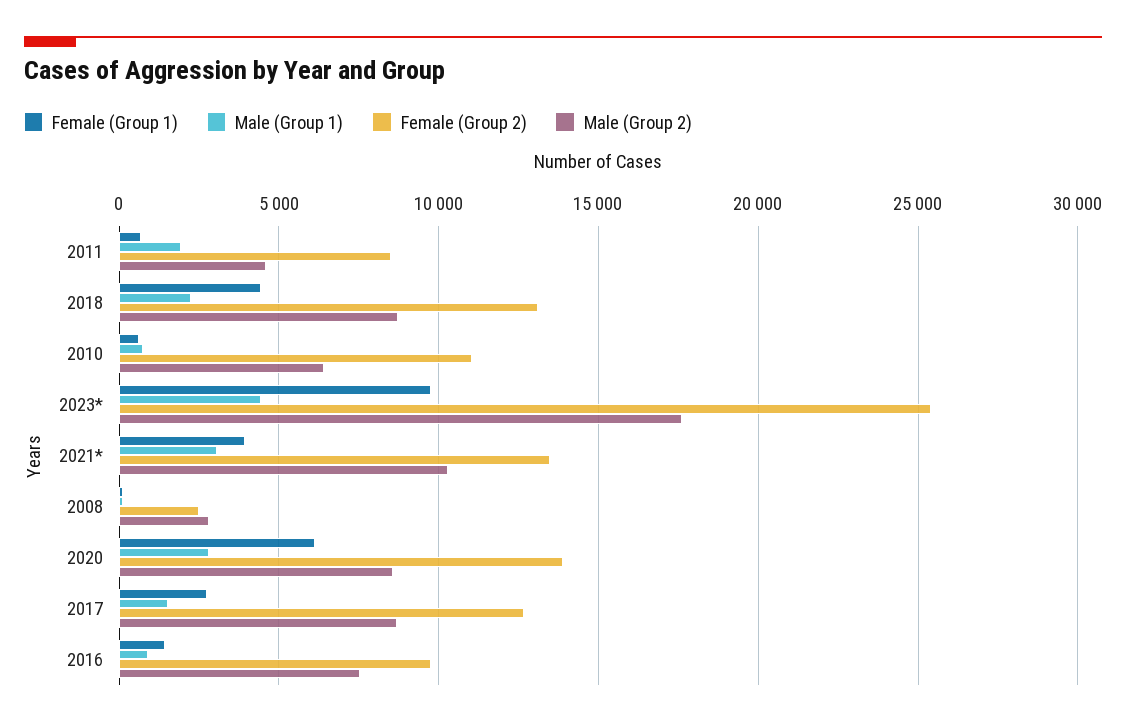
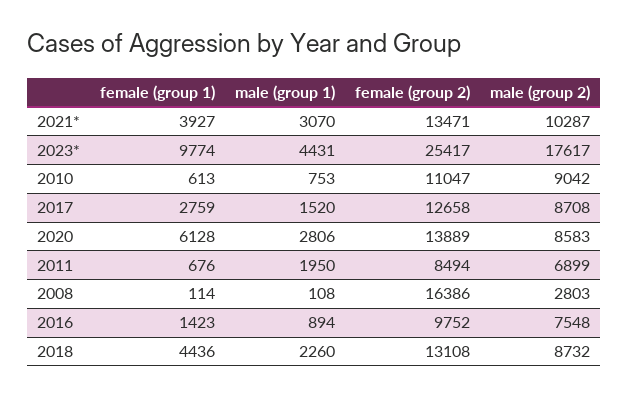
  {
    "Female (Group 1)": {
      "2011": 676,
      "2018": 4436,
      "2010": 613,
      "2023*": 9774,
      "2021*": 3927,
      "2008": 114,
      "2020": 6128,
      "2017": 2759,
      "2016": 1423
    },
    "Male (Group 1)": {
      "2011": 1950,
      "2018": 2260,
      "2010": 753,
      "2023*": 4431,
      "2021*": 3070,
      "2008": 108,
      "2020": 2806,
      "2017": 1520,
      "2016": 894
    },
    "Female (Group 2)": {
      "2011": 8494,
      "2018": 13108,
      "2010": 11047,
      "2023*": 25417,
      "2021*": 13471,
-     "2008": 2500,
+     "2008": 16386,
      "2020": 13889,
      "2017": 12658,
      "2016": 9752
    },
    "Male (Group 2)": {
-     "2011": 4500,
+     "2011": 6899,
      "2018": 8732,
-     "2010": 6500,
+     "2010": 9042,
      "2023*": 17617,
      "2021*": 10287,
      "2008": 2803,
      "2020": 8583,
      "2017": 8708,
      "2016": 7548
    }
  }

